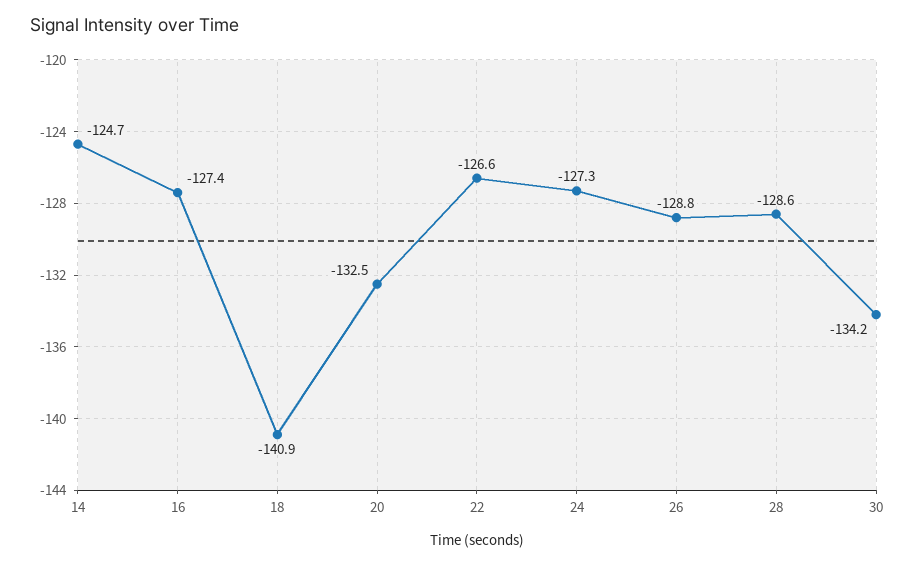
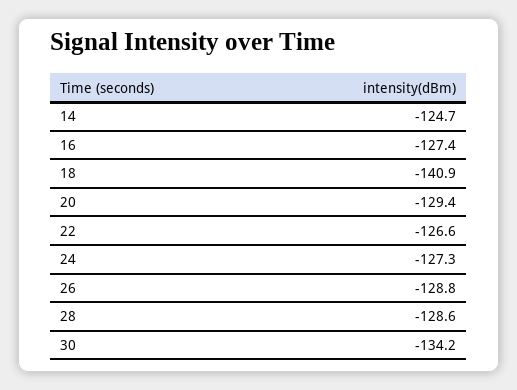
  {
    "14": -124.7,
    "16": -127.4,
    "18": -140.9,
-   "20": -132.5,
+   "20": -129.4,
    "22": -126.6,
    "24": -127.3,
    "26": -128.8,
    "28": -128.6,
    "30": -134.2
  }

